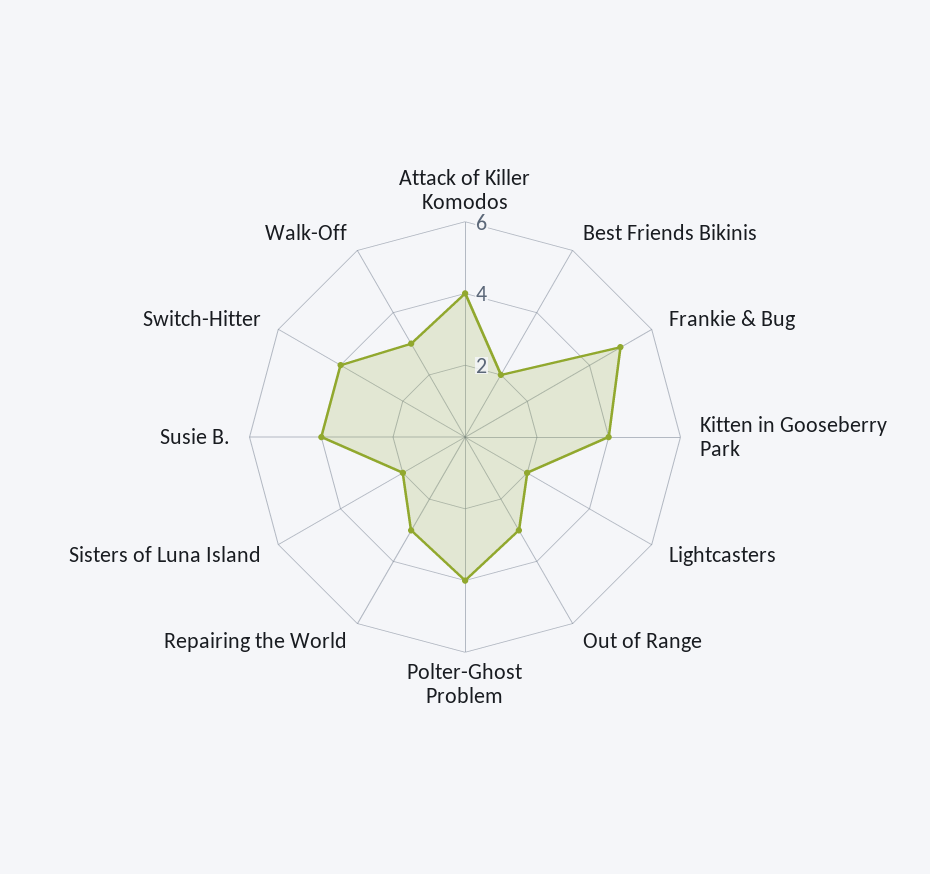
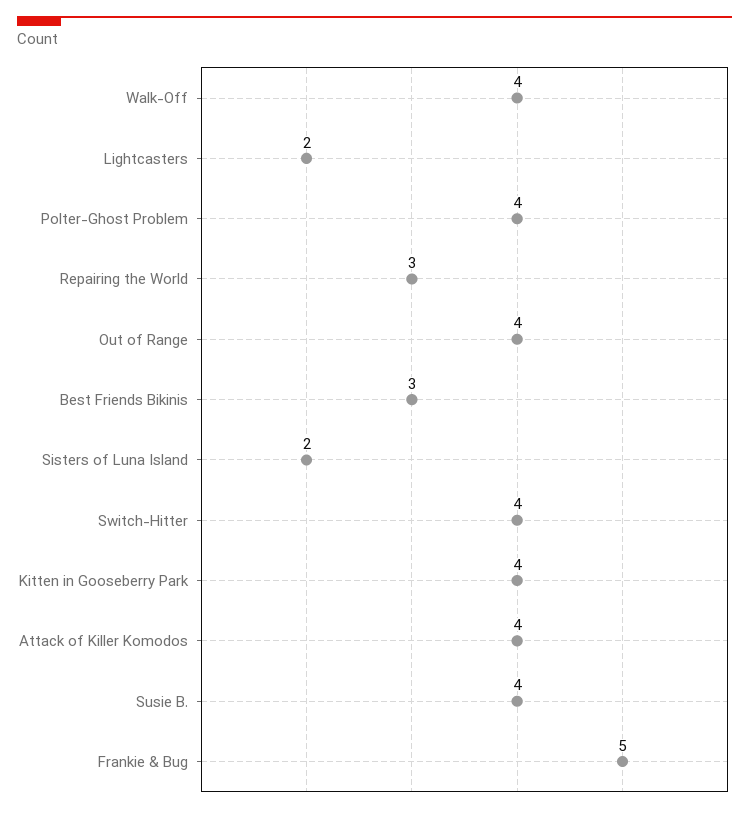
  {
    "Attack of Killer Komodos": 4,
-   "Best Friends Bikinis": 2,
+   "Best Friends Bikinis": 3,
    "Frankie & Bug": 5,
    "Kitten in Gooseberry Park": 4,
    "Lightcasters": 2,
-   "Out of Range": 3,
+   "Out of Range": 4,
    "Polter-Ghost Problem": 4,
    "Repairing the World": 3,
    "Sisters of Luna Island": 2,
    "Susie B.": 4,
    "Switch-Hitter": 4,
-   "Walk-Off": 3
+   "Walk-Off": 4
  }

